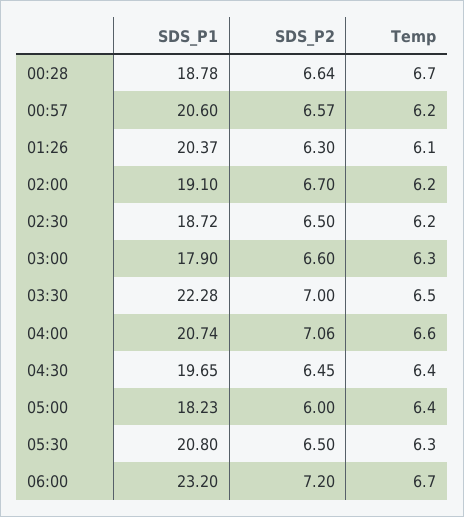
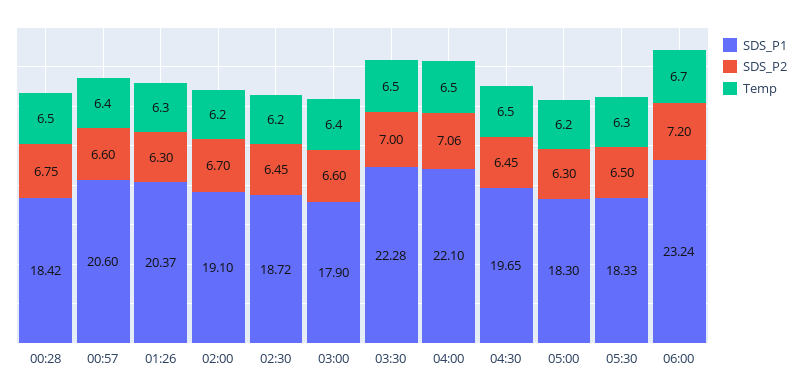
  {
    "SDS_P1": {
-     "00:28": 18.78,
+     "00:28": 18.42,
      "00:57": 20.6,
      "01:26": 20.37,
      "02:00": 19.1,
      "02:30": 18.72,
      "03:00": 17.9,
      "03:30": 22.28,
-     "04:00": 20.74,
+     "04:00": 22.1,
      "04:30": 19.65,
-     "05:00": 18.23,
+     "05:00": 18.3,
-     "05:30": 20.8,
+     "05:30": 18.33,
-     "06:00": 23.2
+     "06:00": 23.24
    },
    "SDS_P2": {
-     "00:28": 6.64,
+     "00:28": 6.75,
-     "00:57": 6.57,
+     "00:57": 6.6,
      "01:26": 6.3,
      "02:00": 6.7,
-     "02:30": 6.5,
+     "02:30": 6.45,
      "03:00": 6.6,
      "03:30": 7,
      "04:00": 7.06,
      "04:30": 6.45,
-     "05:00": 6,
+     "05:00": 6.3,
      "05:30": 6.5,
      "06:00": 7.2
    },
    "Temp": {
-     "00:28": 6.7,
+     "00:28": 6.5,
-     "00:57": 6.2,
+     "00:57": 6.4,
-     "01:26": 6.1,
+     "01:26": 6.3,
      "02:00": 6.2,
      "02:30": 6.2,
-     "03:00": 6.3,
+     "03:00": 6.4,
      "03:30": 6.5,
-     "04:00": 6.6,
+     "04:00": 6.5,
-     "04:30": 6.4,
+     "04:30": 6.5,
-     "05:00": 6.4,
+     "05:00": 6.2,
      "05:30": 6.3,
      "06:00": 6.7
    }
  }

